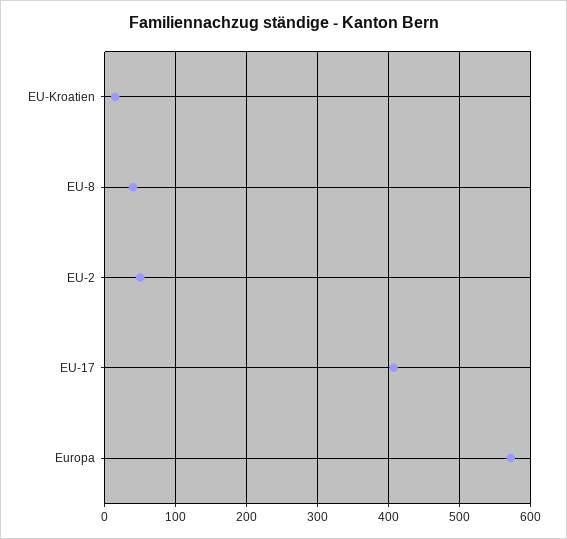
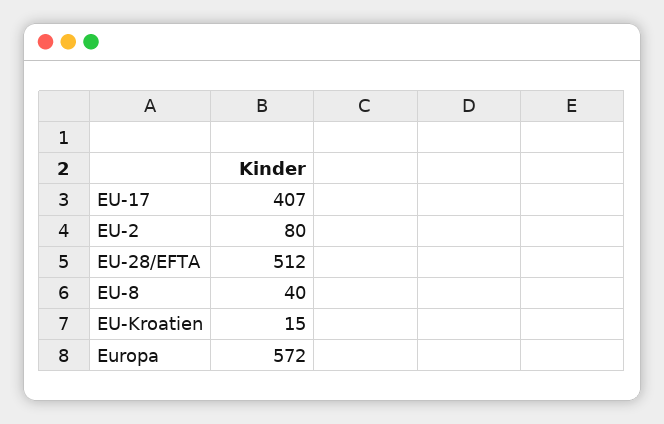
  {
    "EU-Kroatien": 15,
    "EU-8": 40,
-   "EU-2": 50,
+   "EU-2": 80,
    "EU-17": 407,
-   "Europa": 572
+   "Europa": 572,
+   "EU-28/EFTA": 512
  }

